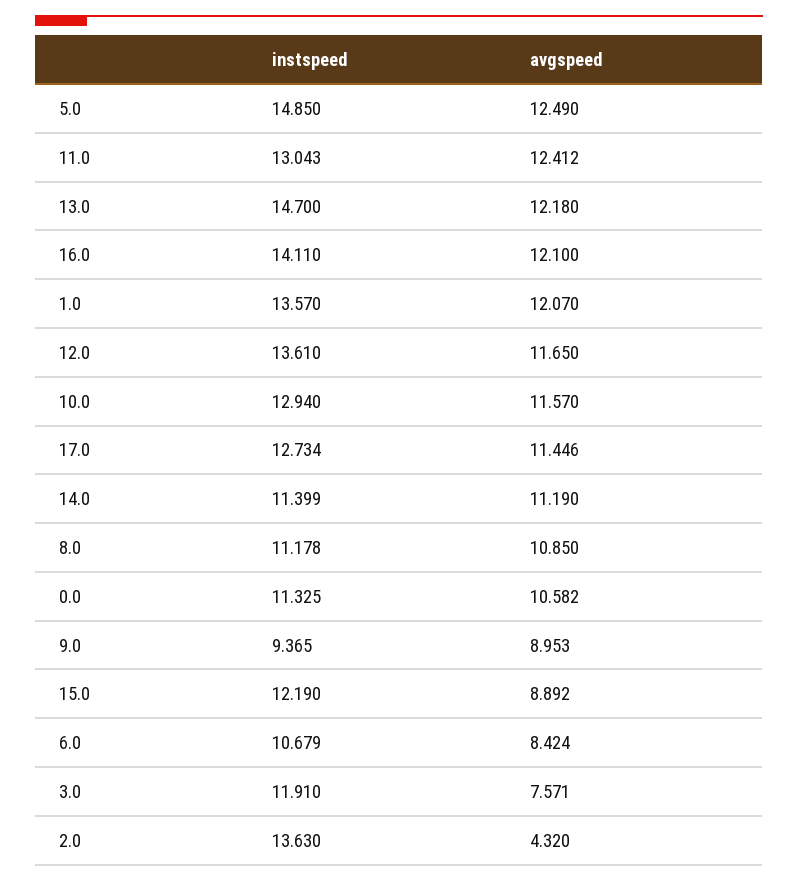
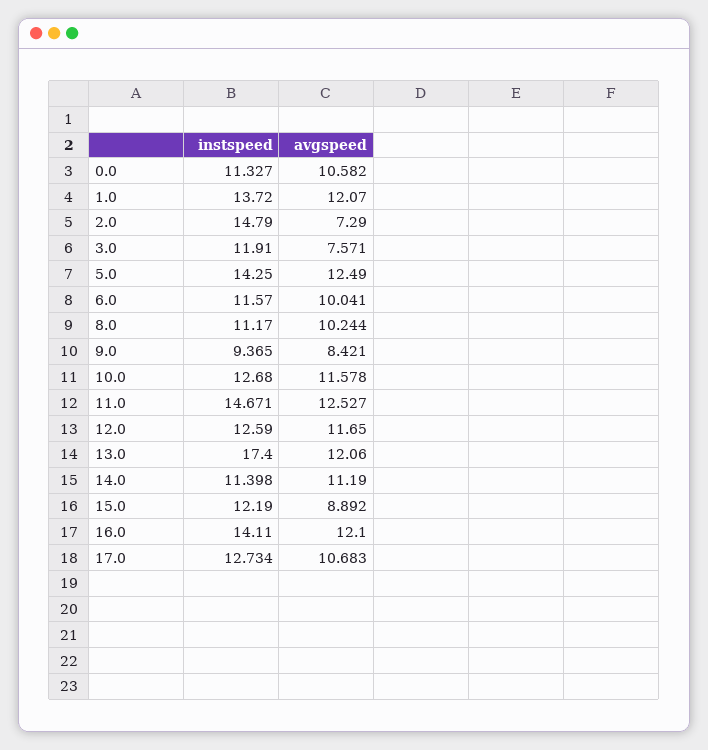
  {
    "instspeed": {
-     "5.0": 14.85,
+     "5.0": 14.25,
-     "11.0": 13.043,
+     "11.0": 14.671,
-     "13.0": 14.7,
+     "13.0": 17.4,
      "16.0": 14.11,
-     "1.0": 13.57,
+     "1.0": 13.72,
-     "12.0": 13.61,
+     "12.0": 12.59,
-     "10.0": 12.94,
+     "10.0": 12.68,
      "17.0": 12.734,
-     "14.0": 11.399,
+     "14.0": 11.398,
-     "8.0": 11.178,
+     "8.0": 11.17,
-     "0.0": 11.325,
+     "0.0": 11.327,
      "9.0": 9.365,
      "15.0": 12.19,
-     "6.0": 10.679,
+     "6.0": 11.57,
      "3.0": 11.91,
-     "2.0": 13.63
+     "2.0": 14.79
    },
    "avgspeed": {
      "5.0": 12.49,
-     "11.0": 12.412,
+     "11.0": 12.527,
-     "13.0": 12.18,
+     "13.0": 12.06,
      "16.0": 12.1,
      "1.0": 12.07,
      "12.0": 11.65,
-     "10.0": 11.57,
+     "10.0": 11.578,
-     "17.0": 11.446,
+     "17.0": 10.683,
      "14.0": 11.19,
-     "8.0": 10.85,
+     "8.0": 10.244,
      "0.0": 10.582,
-     "9.0": 8.953,
+     "9.0": 8.421,
      "15.0": 8.892,
-     "6.0": 8.424,
+     "6.0": 10.041,
      "3.0": 7.571,
-     "2.0": 4.32
+     "2.0": 7.29
    }
  }

